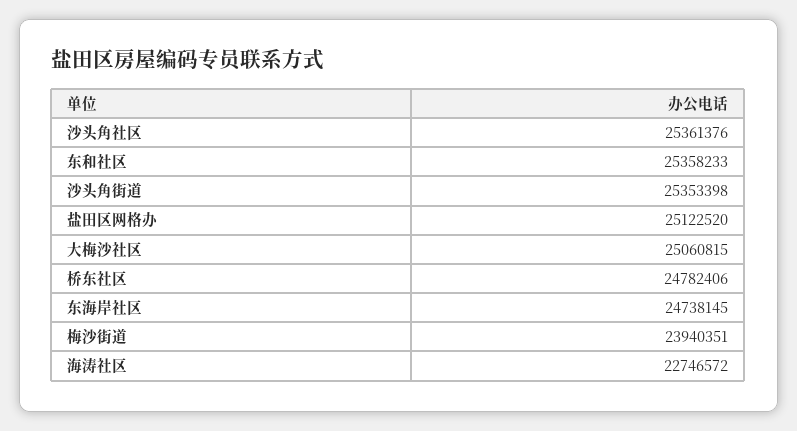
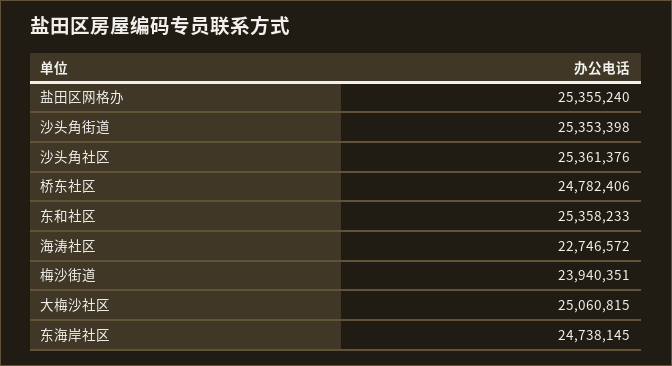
  {
    "沙头角社区": 25361376,
    "东和社区": 25358233,
    "沙头角街道": 25353398,
-   "盐田区网格办": 25122520,
+   "盐田区网格办": 25355240,
    "大梅沙社区": 25060815,
    "桥东社区": 24782406,
    "东海岸社区": 24738145,
    "梅沙街道": 23940351,
    "海涛社区": 22746572
  }

